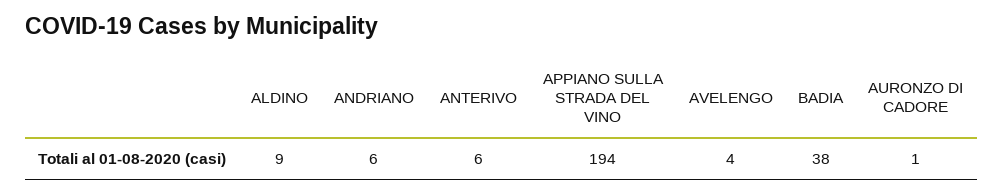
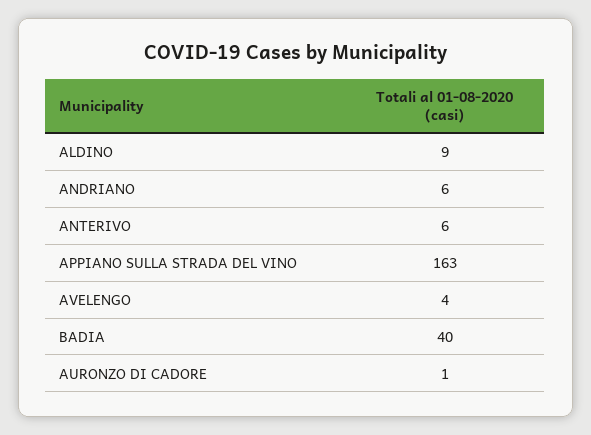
  {
    "ALDINO": 9,
    "ANDRIANO": 6,
    "ANTERIVO": 6,
-   "APPIANO SULLA STRADA DEL VINO": 194,
+   "APPIANO SULLA STRADA DEL VINO": 163,
    "AVELENGO": 4,
-   "BADIA": 38,
+   "BADIA": 40,
    "AURONZO DI CADORE": 1
  }

